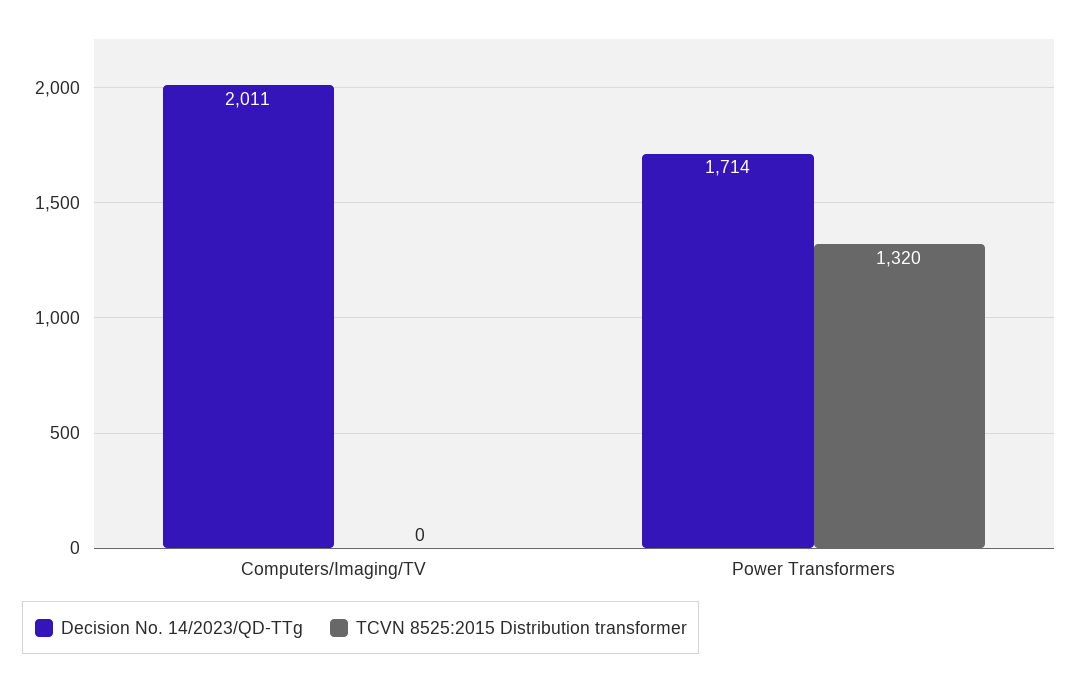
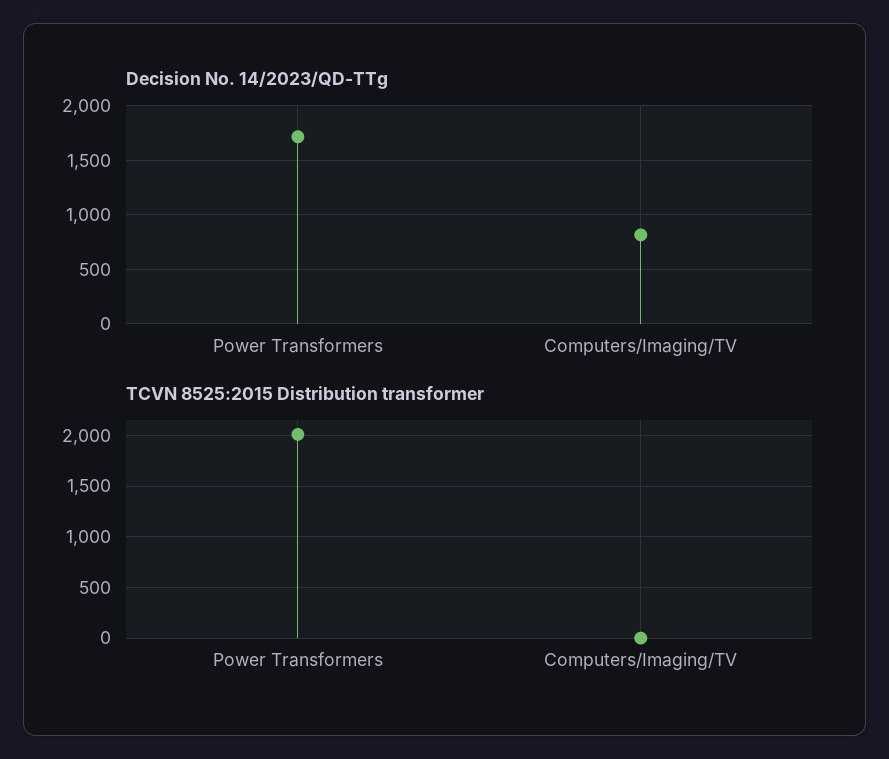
  {
    "Decision No. 14/2023/QD-TTg": {
-     "Computers/Imaging/TV": 2011,
+     "Computers/Imaging/TV": 800,
      "Power Transformers": 1714
    },
    "TCVN 8525:2015 Distribution transformer": {
      "Computers/Imaging/TV": 0,
-     "Power Transformers": 1320
+     "Power Transformers": 2000
    }
  }

